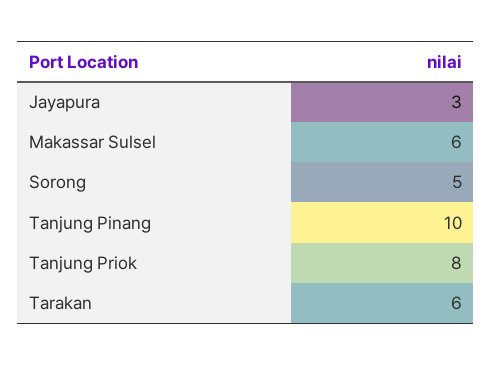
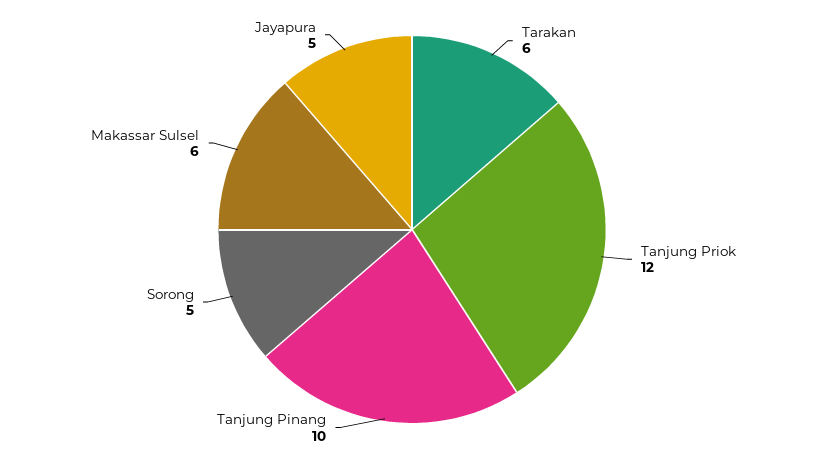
  {
-   "Jayapura": 3,
+   "Jayapura": 5,
    "Makassar Sulsel": 6,
    "Sorong": 5,
    "Tanjung Pinang": 10,
-   "Tanjung Priok": 8,
+   "Tanjung Priok": 12,
    "Tarakan": 6
  }

